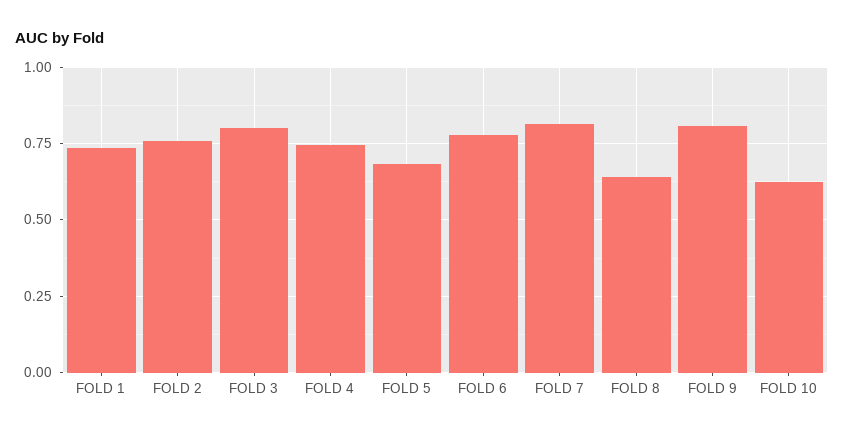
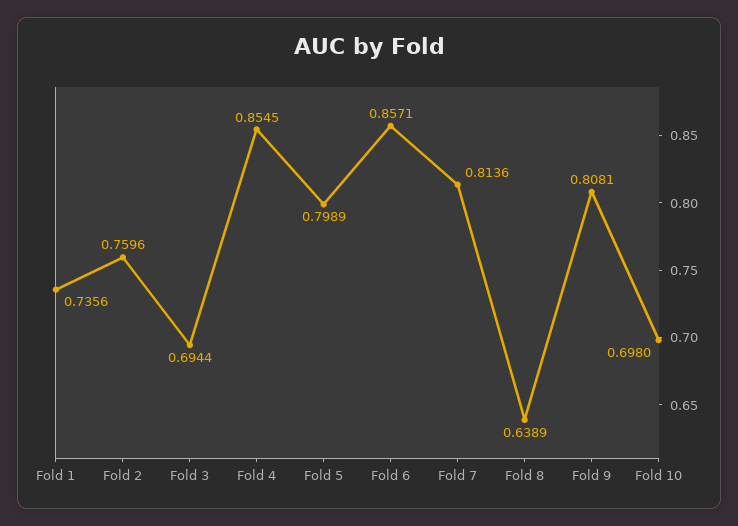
  {
    "FOLD 1": 0.7356,
    "FOLD 2": 0.7596,
-   "FOLD 3": 0.8,
+   "FOLD 3": 0.6944,
-   "FOLD 4": 0.75,
+   "FOLD 4": 0.8545,
-   "FOLD 5": 0.675,
+   "FOLD 5": 0.7989,
-   "FOLD 6": 0.775,
+   "FOLD 6": 0.8571,
    "FOLD 7": 0.8136,
    "FOLD 8": 0.6389,
    "FOLD 9": 0.8081,
-   "FOLD 10": 0.625
+   "FOLD 10": 0.698
  }

